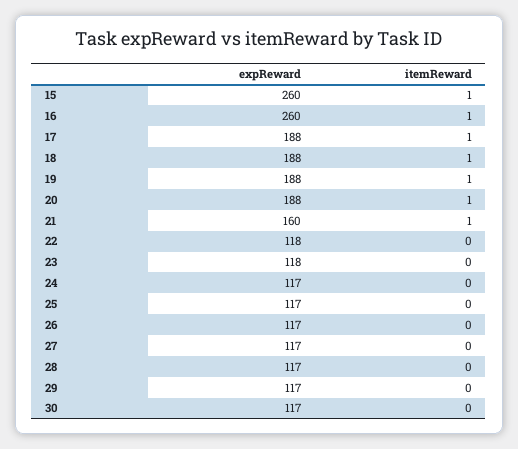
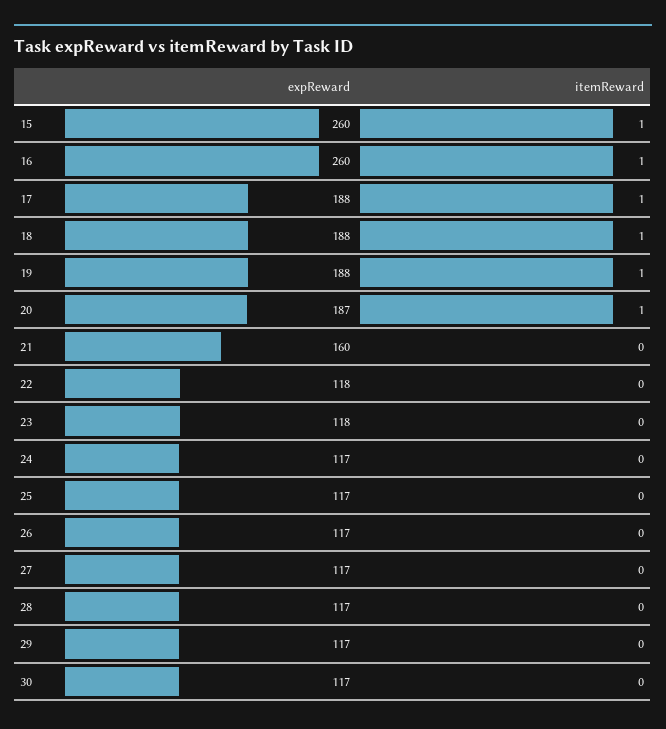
  {
    "expReward": {
      "15": 260,
      "16": 260,
      "17": 188,
      "18": 188,
      "19": 188,
-     "20": 188,
+     "20": 187,
      "21": 160,
      "22": 118,
      "23": 118,
      "24": 117,
      "25": 117,
      "26": 117,
      "27": 117,
      "28": 117,
      "29": 117,
      "30": 117
    },
    "itemReward": {
      "15": 1,
      "16": 1,
      "17": 1,
      "18": 1,
      "19": 1,
      "20": 1,
-     "21": 1,
+     "21": 0,
      "22": 0,
      "23": 0,
      "24": 0,
      "25": 0,
      "26": 0,
      "27": 0,
      "28": 0,
      "29": 0,
      "30": 0
    }
  }

